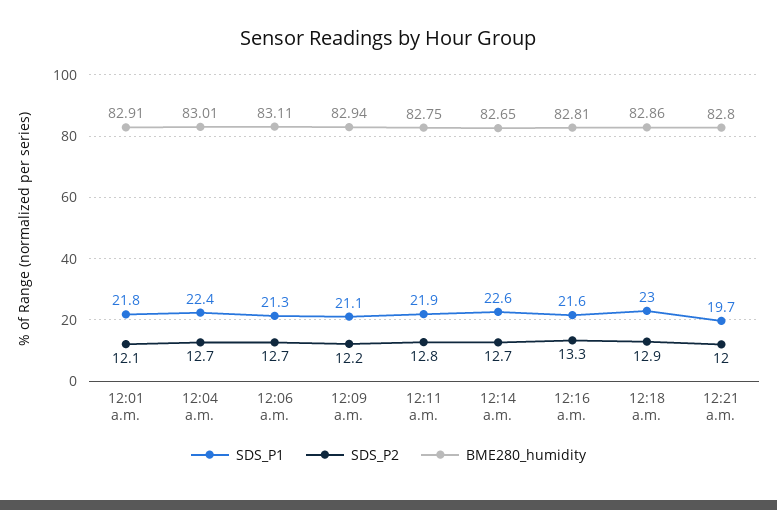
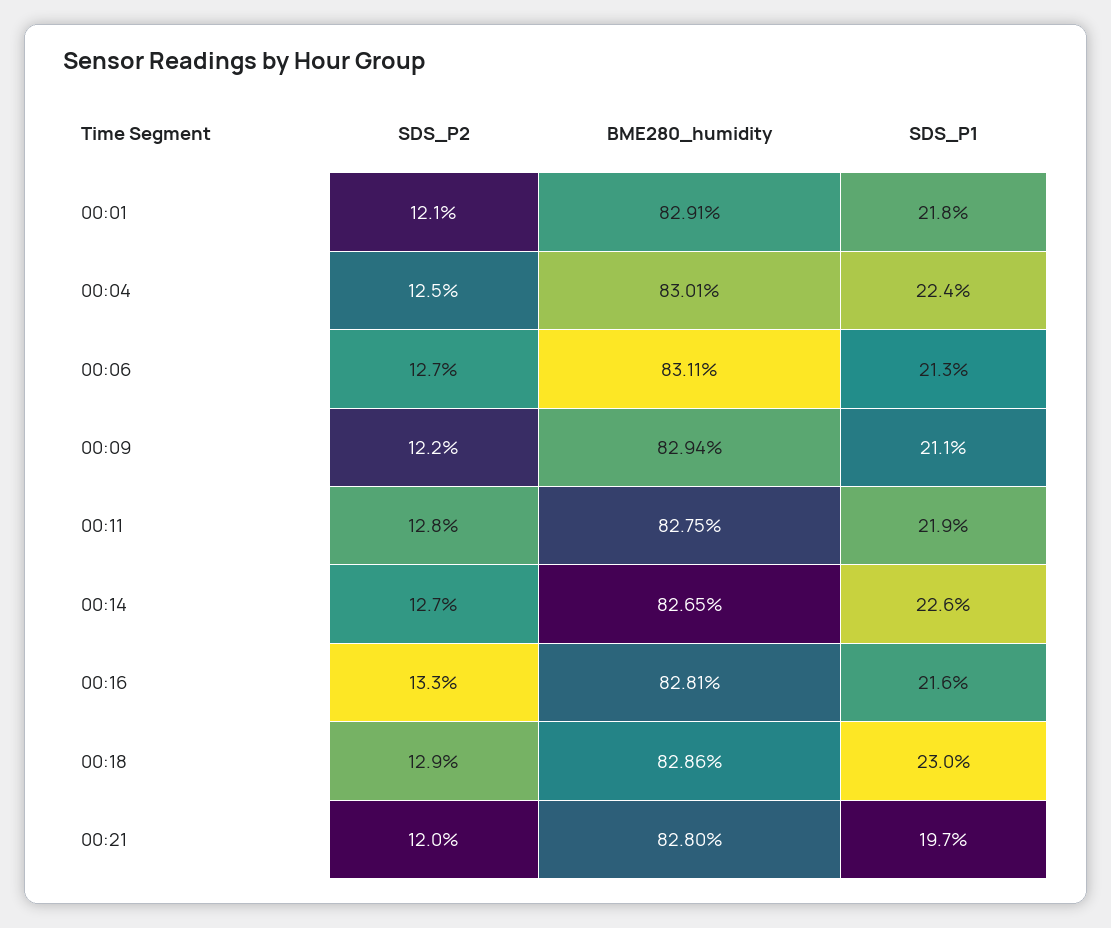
  {
    "SDS_P1": {
      "12:01 a.m.": 21.8,
      "12:04 a.m.": 22.4,
      "12:06 a.m.": 21.3,
      "12:09 a.m.": 21.1,
      "12:11 a.m.": 21.9,
      "12:14 a.m.": 22.6,
      "12:16 a.m.": 21.6,
      "12:18 a.m.": 23,
      "12:21 a.m.": 19.7
    },
    "SDS_P2": {
      "12:01 a.m.": 12.1,
-     "12:04 a.m.": 12.7,
+     "12:04 a.m.": 12.5,
      "12:06 a.m.": 12.7,
      "12:09 a.m.": 12.2,
      "12:11 a.m.": 12.8,
      "12:14 a.m.": 12.7,
      "12:16 a.m.": 13.3,
      "12:18 a.m.": 12.9,
      "12:21 a.m.": 12
    },
    "BME280_humidity": {
      "12:01 a.m.": 82.91,
      "12:04 a.m.": 83.01,
      "12:06 a.m.": 83.11,
      "12:09 a.m.": 82.94,
      "12:11 a.m.": 82.75,
      "12:14 a.m.": 82.65,
      "12:16 a.m.": 82.81,
      "12:18 a.m.": 82.86,
      "12:21 a.m.": 82.8
    }
  }

